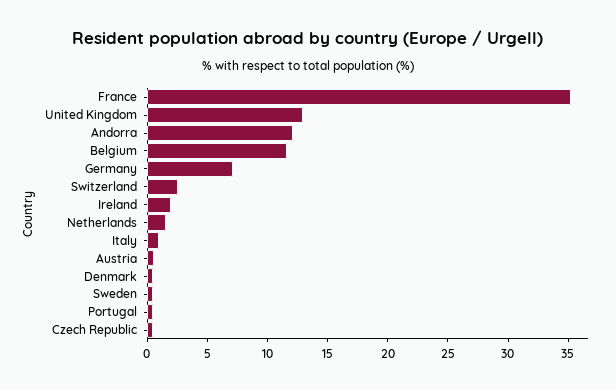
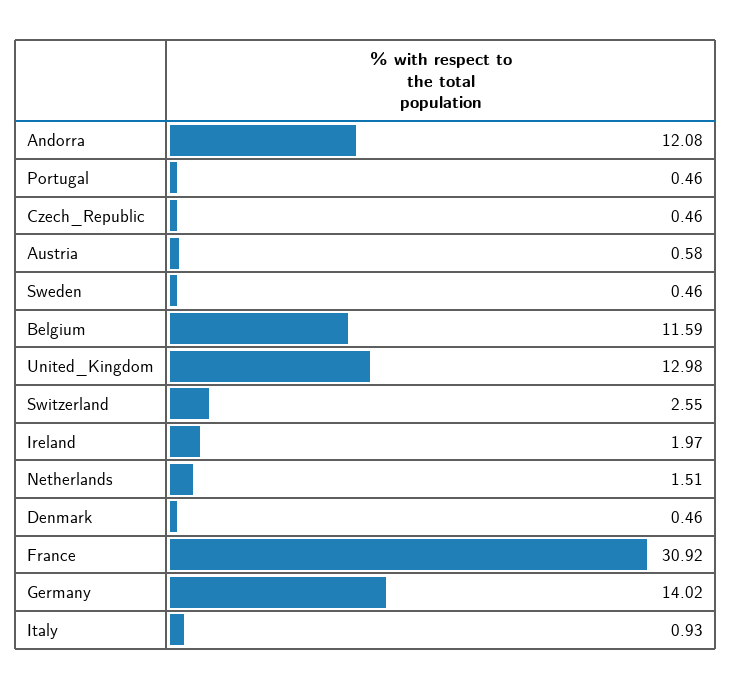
  {
-   "France": 35,
+   "France": 30.92,
    "United Kingdom": 12.98,
    "Andorra": 12.08,
    "Belgium": 11.59,
-   "Germany": 7,
+   "Germany": 14.02,
    "Switzerland": 2.55,
    "Ireland": 1.97,
    "Netherlands": 1.51,
    "Italy": 0.93,
    "Austria": 0.58,
    "Denmark": 0.46,
    "Sweden": 0.46,
    "Portugal": 0.46,
    "Czech Republic": 0.46
  }

